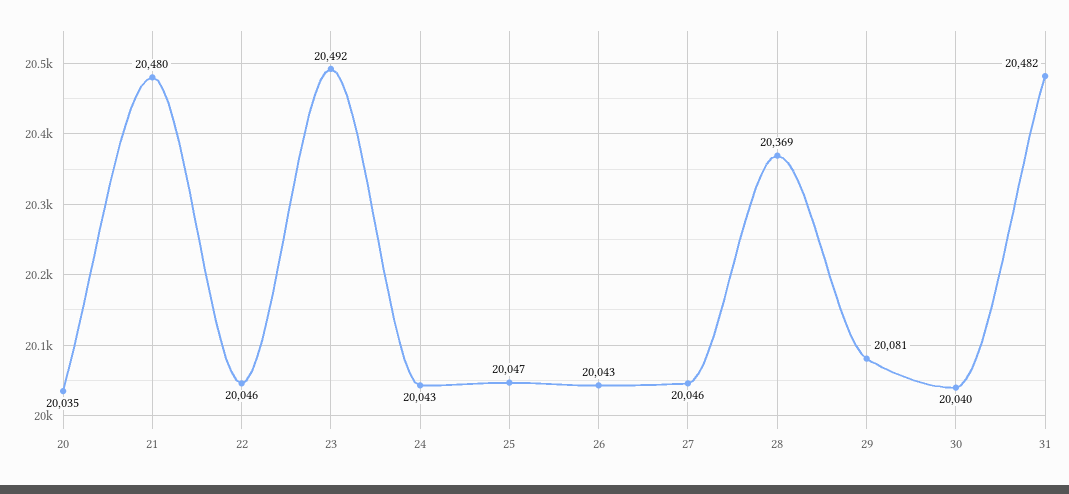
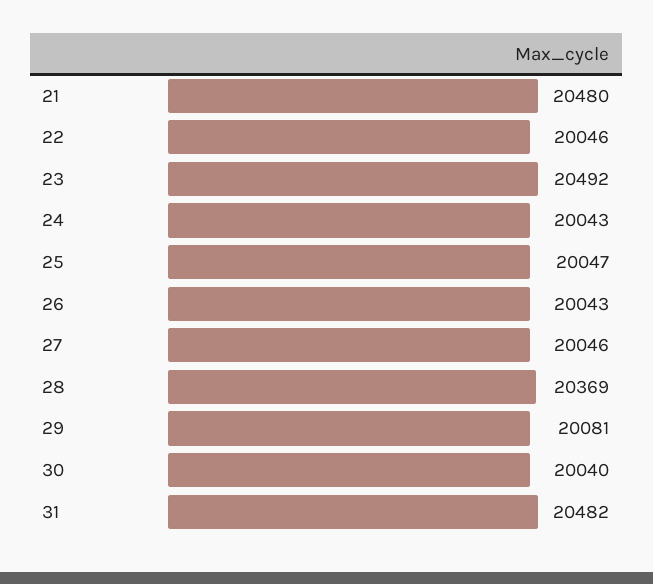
  {
-   "20": 20035,
    "21": 20480,
    "22": 20046,
    "23": 20492,
    "24": 20043,
    "25": 20047,
    "26": 20043,
    "27": 20046,
    "28": 20369,
    "29": 20081,
    "30": 20040,
    "31": 20482
  }

